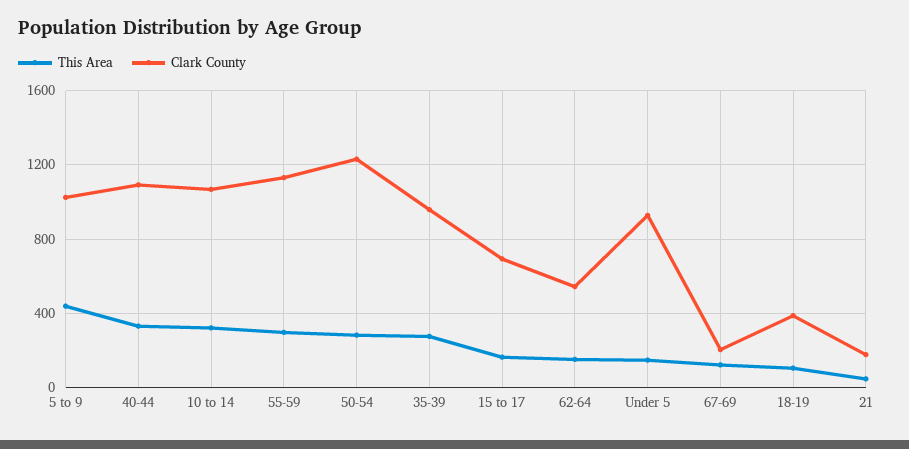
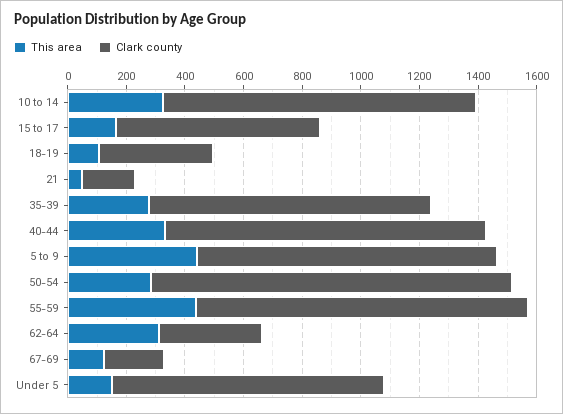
  {
    "This Area": {
      "5 to 9": 450,
      "40-44": 350,
      "10 to 14": 300,
-     "55-59": 300,
+     "55-59": 450,
      "50-54": 300,
      "35-39": 300,
      "15 to 17": 150,
-     "62-64": 150,
+     "62-64": 300,
      "Under 5": 150,
      "67-69": 100,
      "18-19": 100,
      "21": 50
    },
    "Clark County": {
      "5 to 9": 1050,
      "40-44": 1100,
      "10 to 14": 1050,
      "55-59": 1150,
      "50-54": 1250,
      "35-39": 950,
      "15 to 17": 700,
-     "62-64": 550,
+     "62-64": 350,
      "Under 5": 950,
      "67-69": 200,
      "18-19": 400,
      "21": 200
    }
  }

